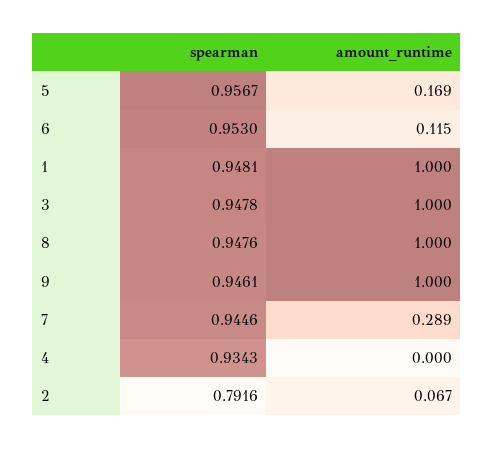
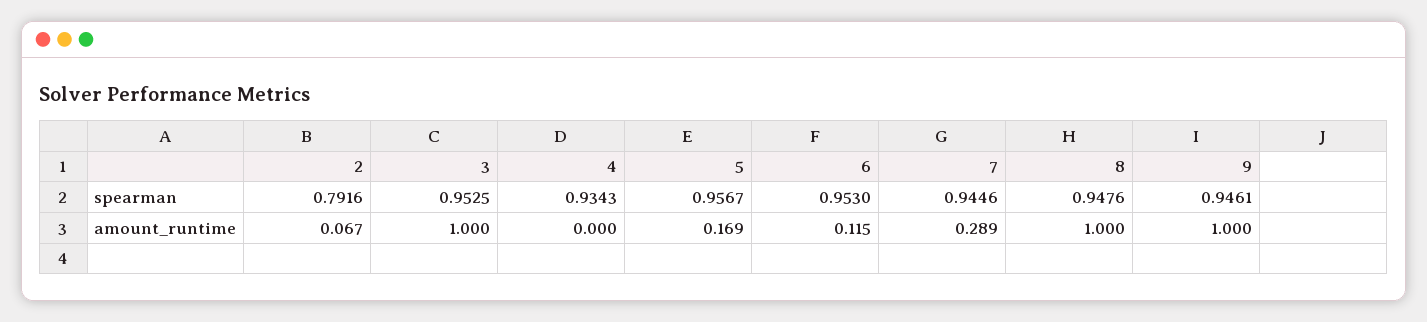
  {
    "spearman": {
      "5": 0.9567,
      "6": 0.953,
-     "1": 0.9481,
-     "3": 0.9478,
+     "3": 0.9525,
      "8": 0.9476,
      "9": 0.9461,
      "7": 0.9446,
      "4": 0.9343,
      "2": 0.7916
    },
    "amount_runtime": {
      "5": 0.169,
      "6": 0.115,
-     "1": 1,
      "3": 1,
      "8": 1,
      "9": 1,
      "7": 0.289,
      "4": 0,
      "2": 0.067
    }
  }

